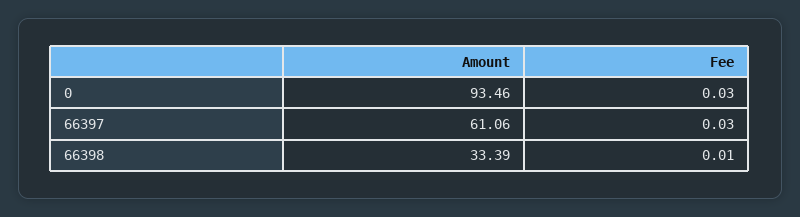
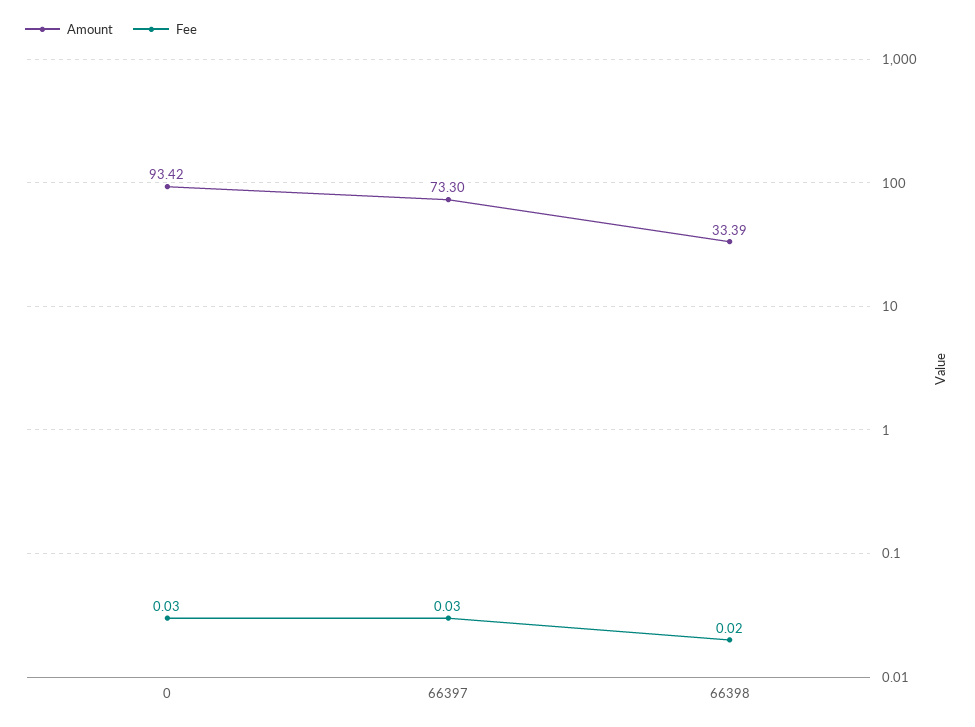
  {
    "Amount": {
-     "0": 93.46,
+     "0": 93.42,
-     "66397": 61.06,
+     "66397": 73.3,
      "66398": 33.39
    },
    "Fee": {
      "0": 0.03,
      "66397": 0.03,
-     "66398": 0.01
+     "66398": 0.02
    }
  }

